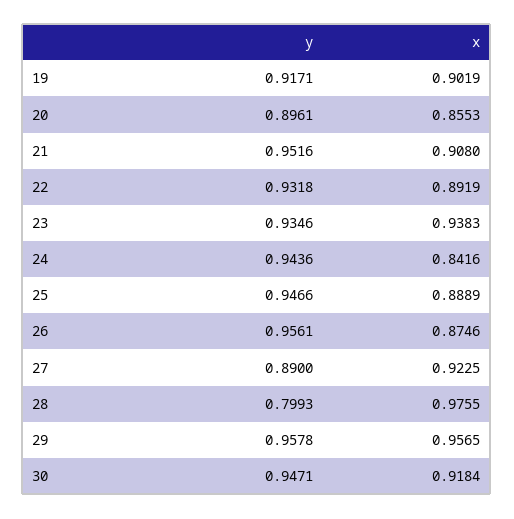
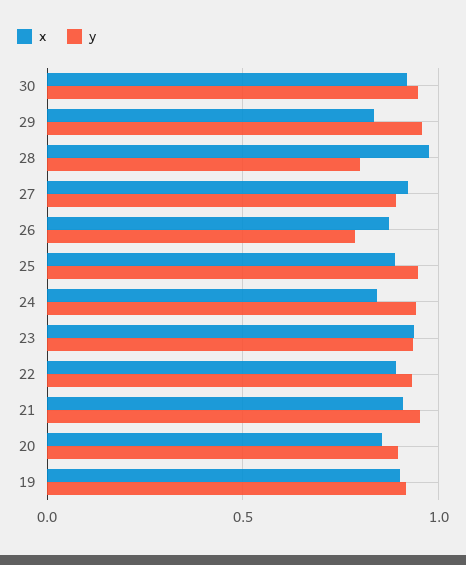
  {
    "y": {
      "19": 0.9171,
      "20": 0.8961,
      "21": 0.9516,
      "22": 0.9318,
      "23": 0.9346,
      "24": 0.9436,
      "25": 0.9466,
-     "26": 0.9561,
+     "26": 0.8,
      "27": 0.89,
      "28": 0.7993,
      "29": 0.9578,
      "30": 0.9471
    },
    "x": {
      "19": 0.9019,
      "20": 0.8553,
      "21": 0.908,
      "22": 0.8919,
      "23": 0.9383,
      "24": 0.8416,
      "25": 0.8889,
      "26": 0.8746,
      "27": 0.9225,
      "28": 0.9755,
-     "29": 0.9565,
+     "29": 0.85,
      "30": 0.9184
    }
  }

